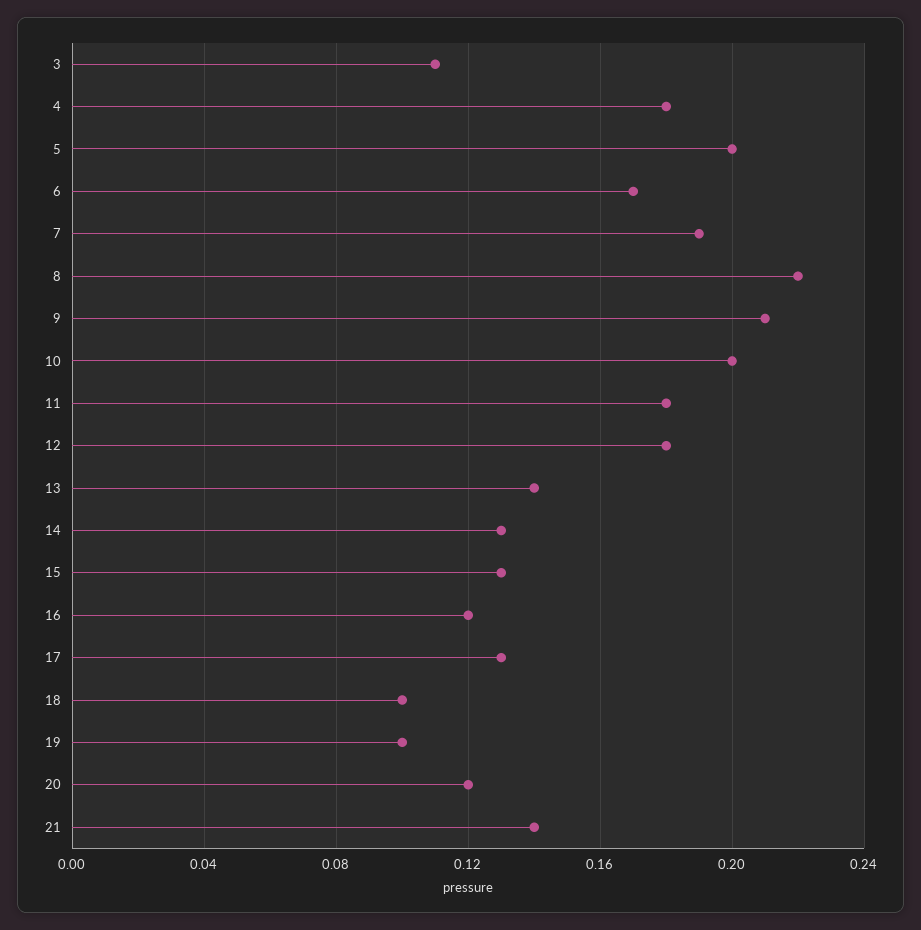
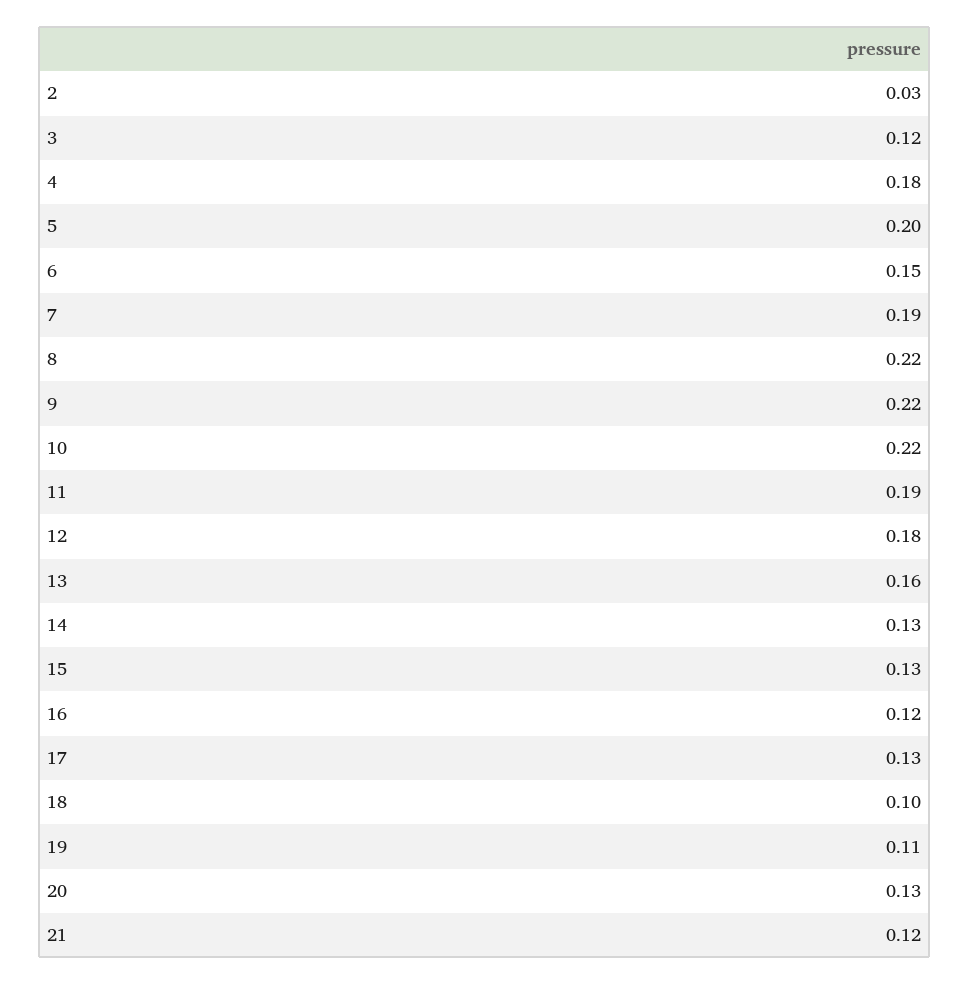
  {
-   "3": 0.11,
+   "3": 0.12,
    "4": 0.18,
    "5": 0.2,
-   "6": 0.17,
+   "6": 0.15,
    "7": 0.19,
    "8": 0.22,
-   "9": 0.21,
+   "9": 0.22,
-   "10": 0.2,
+   "10": 0.22,
-   "11": 0.18,
+   "11": 0.19,
    "12": 0.18,
-   "13": 0.14,
+   "13": 0.16,
    "14": 0.13,
    "15": 0.13,
    "16": 0.12,
    "17": 0.13,
    "18": 0.1,
-   "19": 0.1,
+   "19": 0.11,
-   "20": 0.12,
+   "20": 0.13,
-   "21": 0.14
+   "21": 0.12,
+   "2": 0.03
  }

